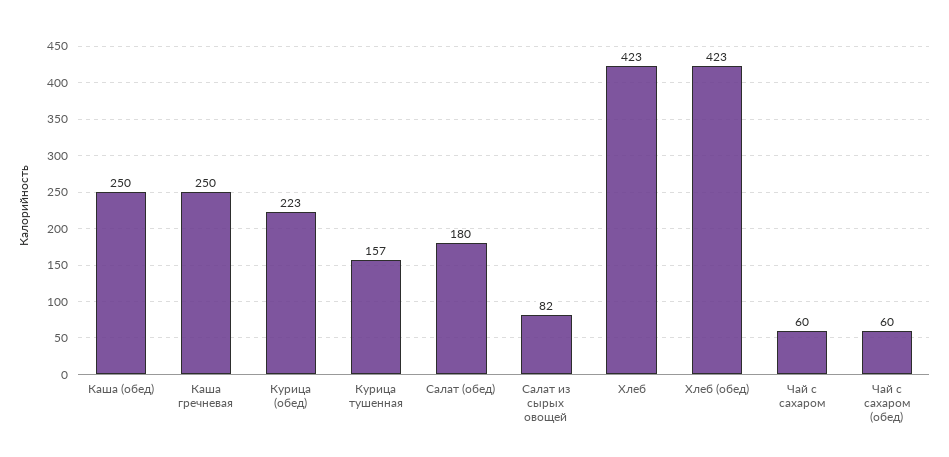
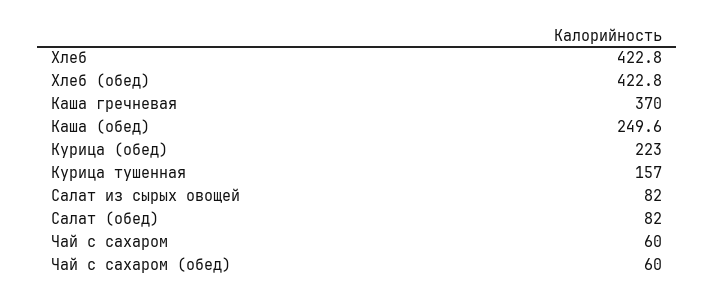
  {
    "Каша (обед)": 249.6,
-   "Каша гречневая": 250,
+   "Каша гречневая": 370,
    "Курица (обед)": 223,
    "Курица тушенная": 157,
-   "Салат (обед)": 180,
+   "Салат (обед)": 82,
    "Салат из сырых овощей": 82,
    "Хлеб": 422.8,
    "Хлеб (обед)": 422.8,
    "Чай с сахаром": 60,
    "Чай с сахаром (обед)": 60
  }

